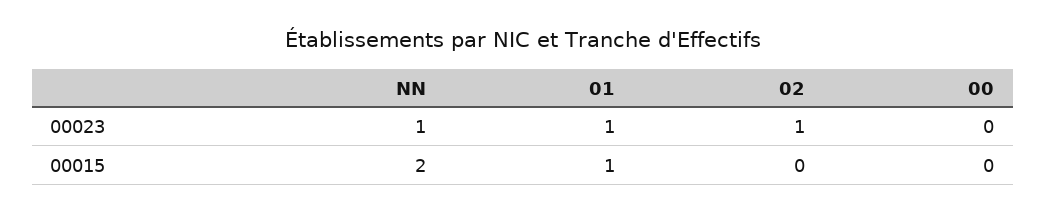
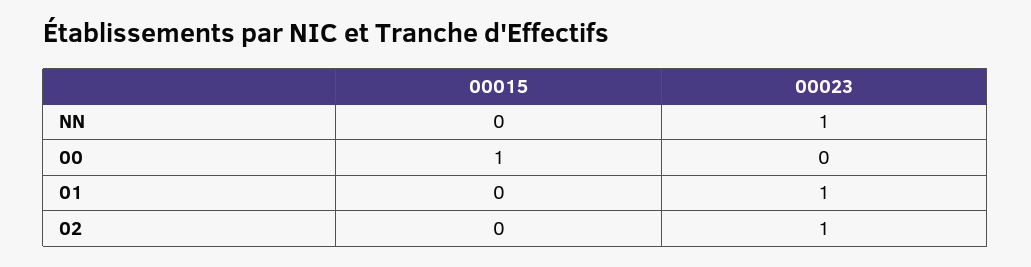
  {
    "NN": {
      "00023": 1,
-     "00015": 2
+     "00015": 0
    },
    "01": {
      "00023": 1,
-     "00015": 1
+     "00015": 0
    },
    "02": {
      "00023": 1,
      "00015": 0
    },
    "00": {
      "00023": 0,
-     "00015": 0
+     "00015": 1
    }
  }

